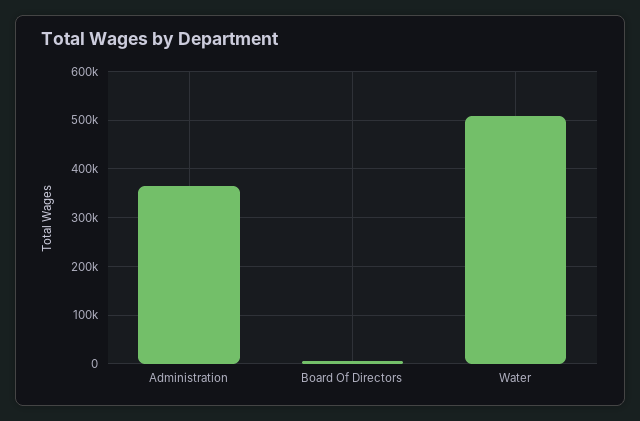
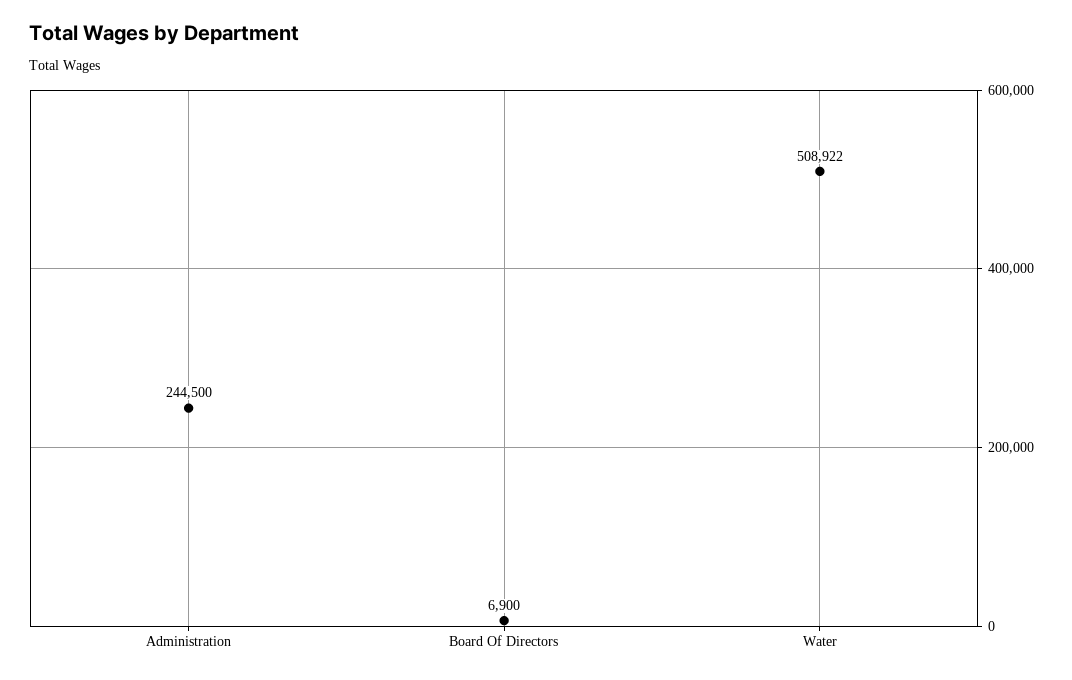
  {
-   "Administration": 360000,
+   "Administration": 244500,
    "Board Of Directors": 6900,
    "Water": 508922
  }

